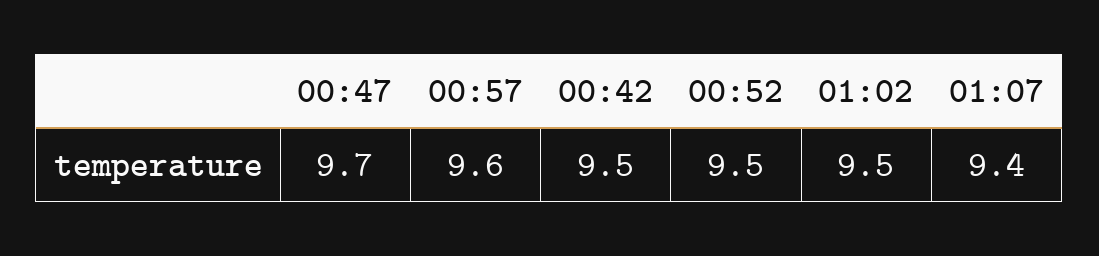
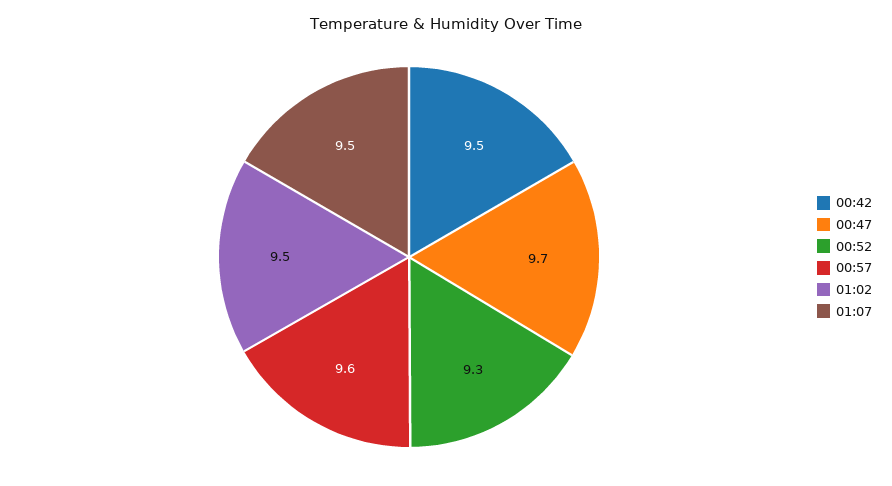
  {
    "00:47": 9.7,
    "00:57": 9.6,
    "00:42": 9.5,
-   "00:52": 9.5,
+   "00:52": 9.3,
    "01:02": 9.5,
-   "01:07": 9.4
+   "01:07": 9.5
  }

